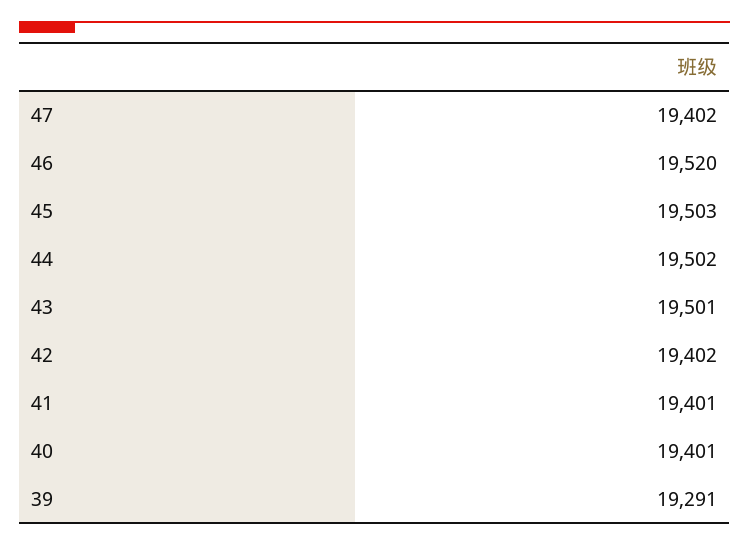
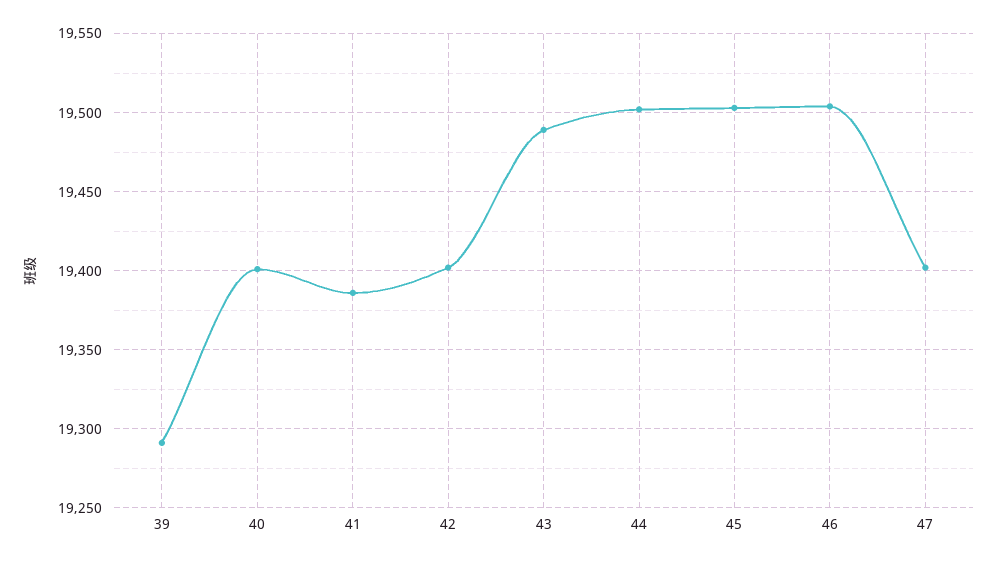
  {
    "47": 19402,
-   "46": 19520,
+   "46": 19505,
    "45": 19503,
    "44": 19502,
-   "43": 19501,
+   "43": 19490,
    "42": 19402,
-   "41": 19401,
+   "41": 19385,
    "40": 19401,
    "39": 19291
  }

